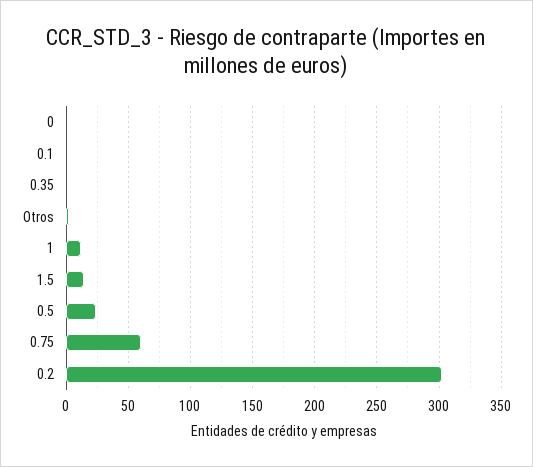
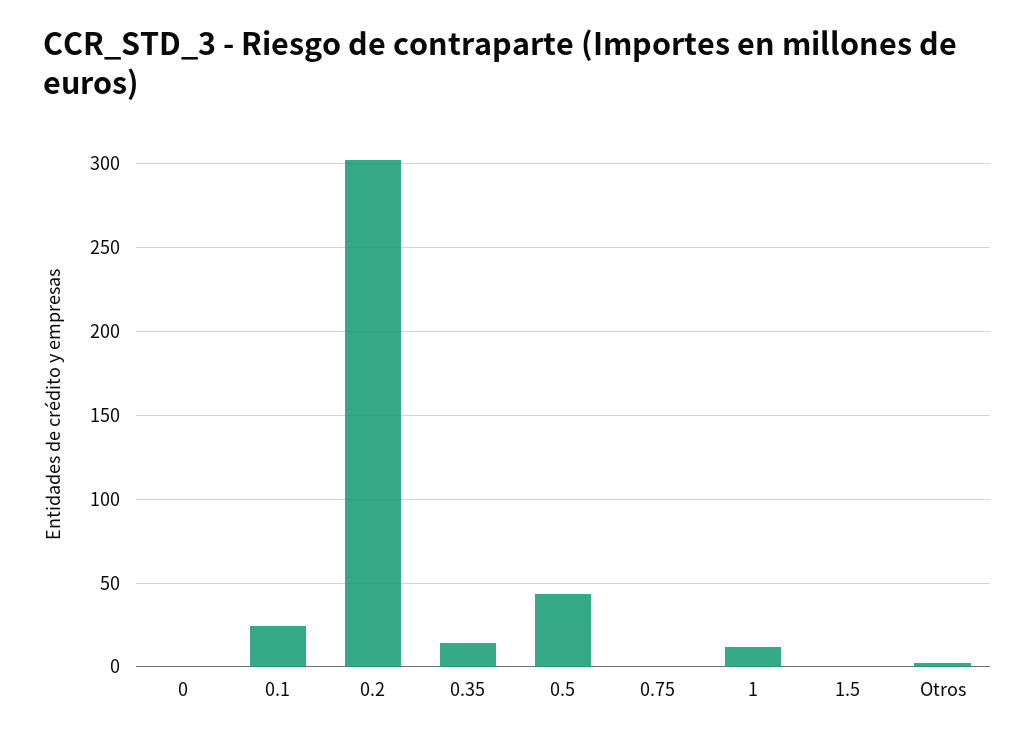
  {
    "0": 0,
-   "0.1": 0,
+   "0.1": 25,
-   "0.35": 0,
+   "0.35": 15,
    "Otros": 0,
    "1": 10,
-   "1.5": 15,
+   "1.5": 0,
-   "0.5": 25,
+   "0.5": 45,
-   "0.75": 60,
+   "0.75": 0,
    "0.2": 300
  }

